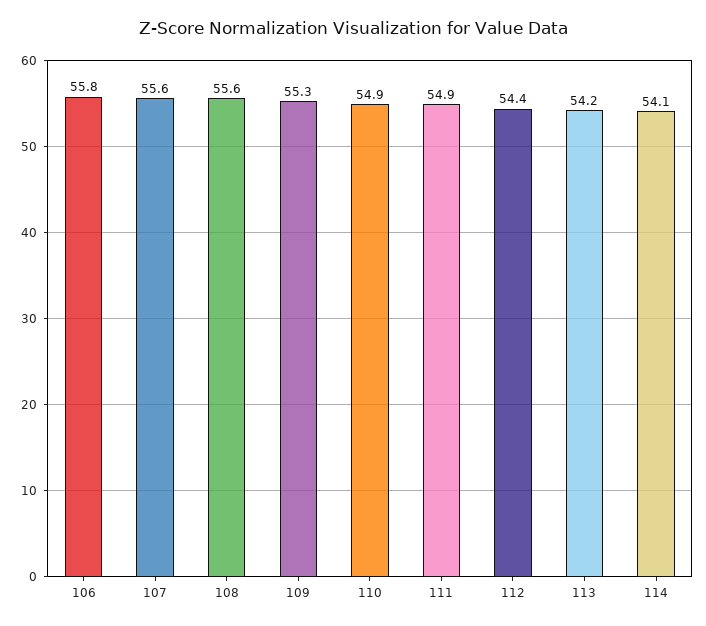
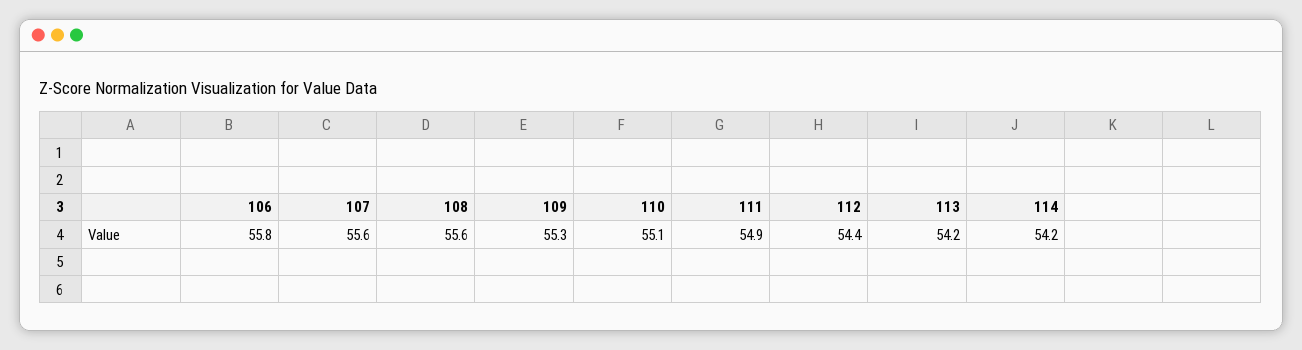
  {
    "106": 55.8,
    "107": 55.6,
    "108": 55.6,
    "109": 55.3,
-   "110": 54.9,
+   "110": 55.1,
    "111": 54.9,
    "112": 54.4,
    "113": 54.2,
-   "114": 54.1
+   "114": 54.2
  }

